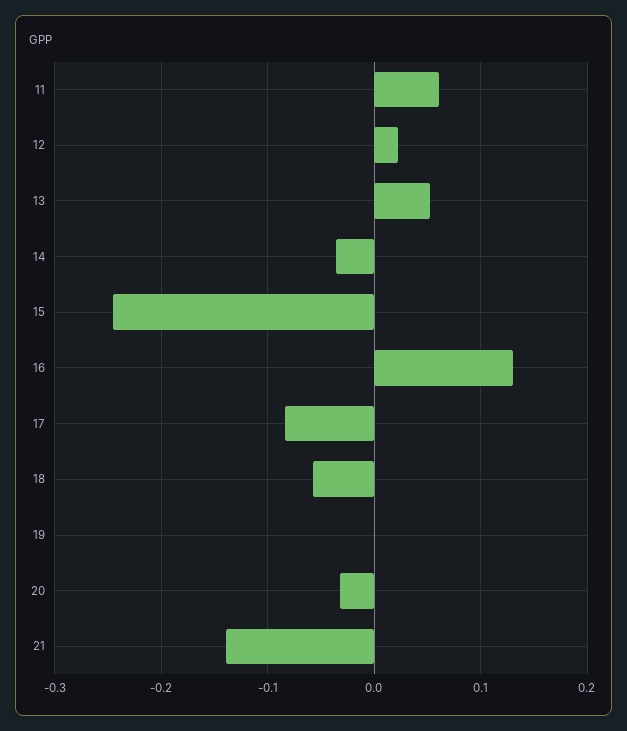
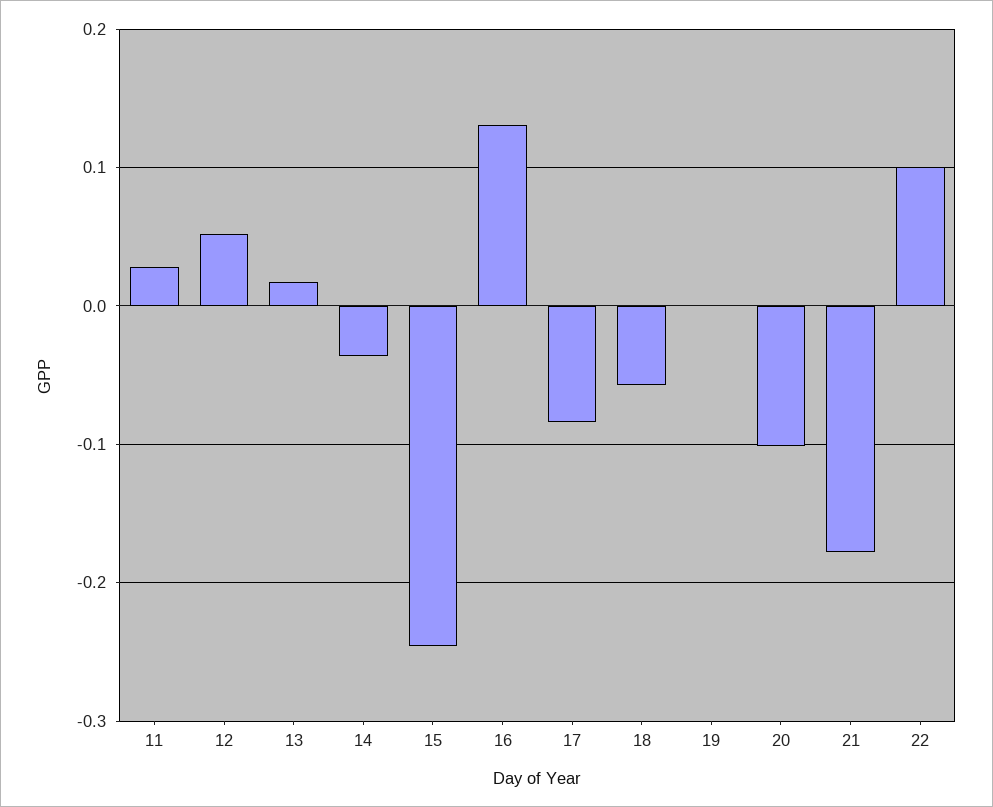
  {
-   "11": 0.06,
+   "11": 0.03,
-   "12": 0.02,
+   "12": 0.05,
-   "13": 0.05,
+   "13": 0.02,
    "14": -0.04,
    "15": -0.25,
    "16": 0.13,
    "17": -0.08,
    "18": -0.06,
    "19": 0,
-   "20": -0.03,
+   "20": -0.1,
-   "21": -0.14
+   "21": -0.18,
+   "22": 0.1
  }

